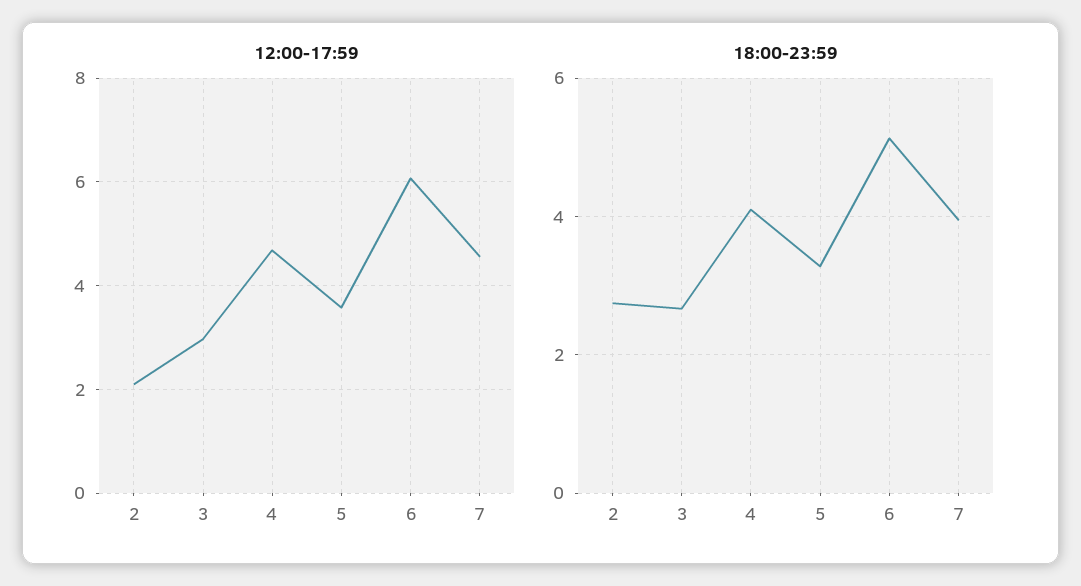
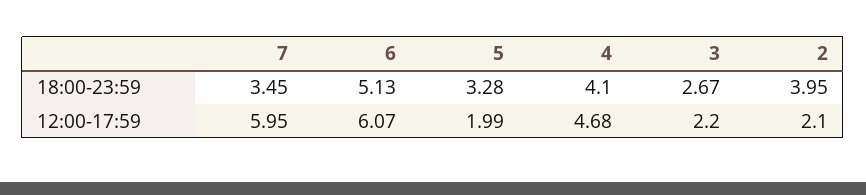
  {
    "12:00-17:59": {
      "2": 2.1,
-     "3": 3,
+     "3": 2.2,
      "4": 4.68,
-     "5": 3.6,
+     "5": 1.99,
      "6": 6.07,
-     "7": 4.6
+     "7": 5.95
    },
    "18:00-23:59": {
-     "2": 2.8,
+     "2": 3.95,
      "3": 2.67,
      "4": 4.1,
      "5": 3.28,
      "6": 5.13,
-     "7": 4
+     "7": 3.45
    }
  }

